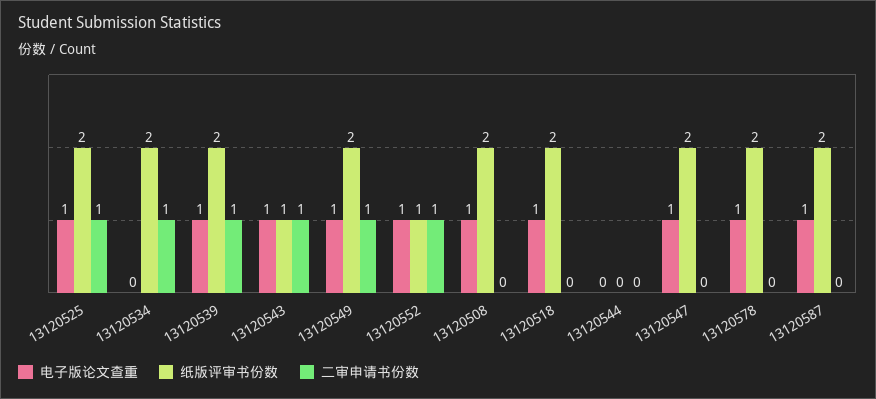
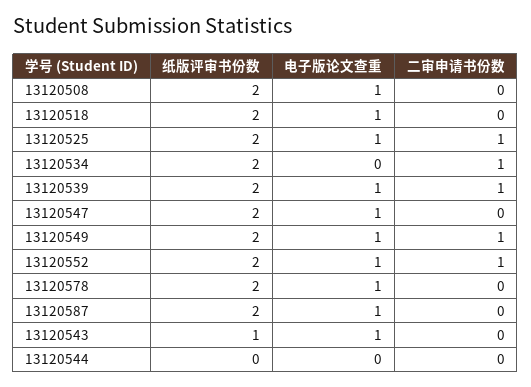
  {
    "电子版论文查重": {
      "13120525": 1,
      "13120534": 0,
      "13120539": 1,
      "13120543": 1,
      "13120549": 1,
      "13120552": 1,
      "13120508": 1,
      "13120518": 1,
      "13120544": 0,
      "13120547": 1,
      "13120578": 1,
      "13120587": 1
    },
    "纸版评审书份数": {
      "13120525": 2,
      "13120534": 2,
      "13120539": 2,
      "13120543": 1,
      "13120549": 2,
-     "13120552": 1,
+     "13120552": 2,
      "13120508": 2,
      "13120518": 2,
      "13120544": 0,
      "13120547": 2,
      "13120578": 2,
      "13120587": 2
    },
    "二审申请书份数": {
      "13120525": 1,
      "13120534": 1,
      "13120539": 1,
-     "13120543": 1,
+     "13120543": 0,
      "13120549": 1,
      "13120552": 1,
      "13120508": 0,
      "13120518": 0,
      "13120544": 0,
      "13120547": 0,
      "13120578": 0,
      "13120587": 0
    }
  }

